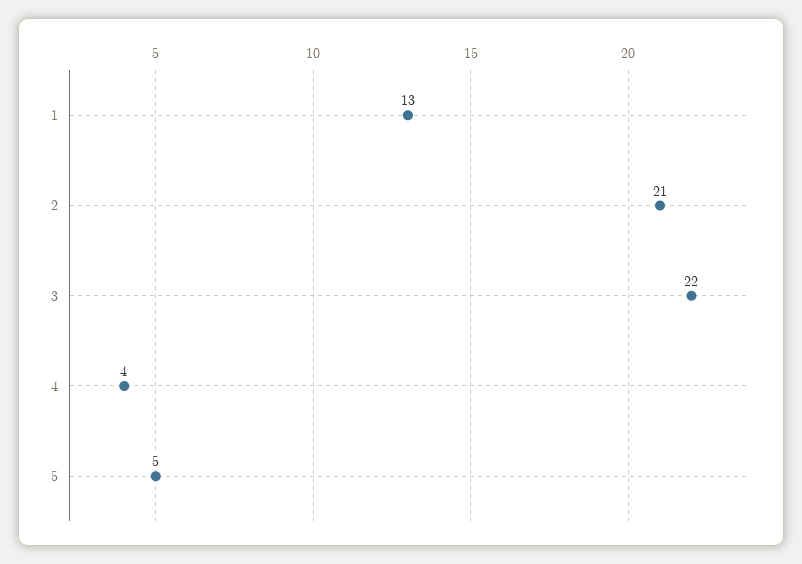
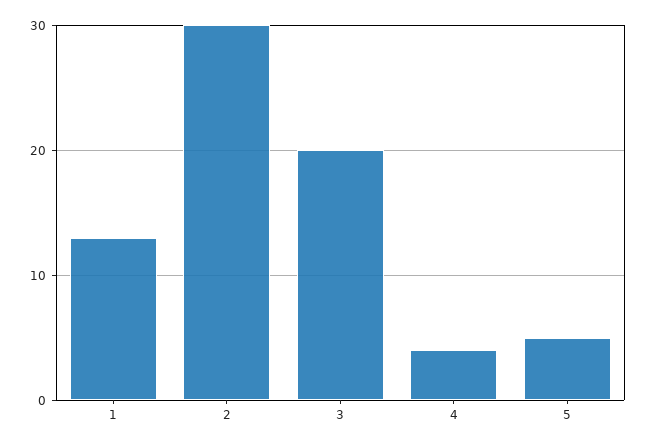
  {
    "1": 13,
-   "2": 21,
+   "2": 30,
-   "3": 22,
+   "3": 20,
    "4": 4,
    "5": 5
  }

